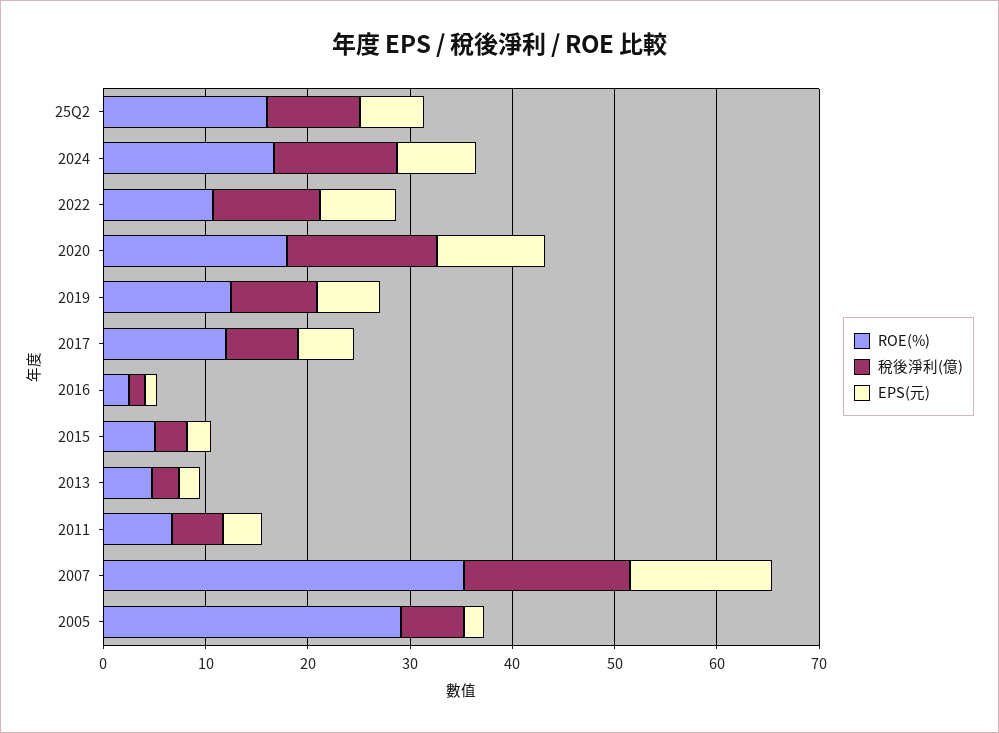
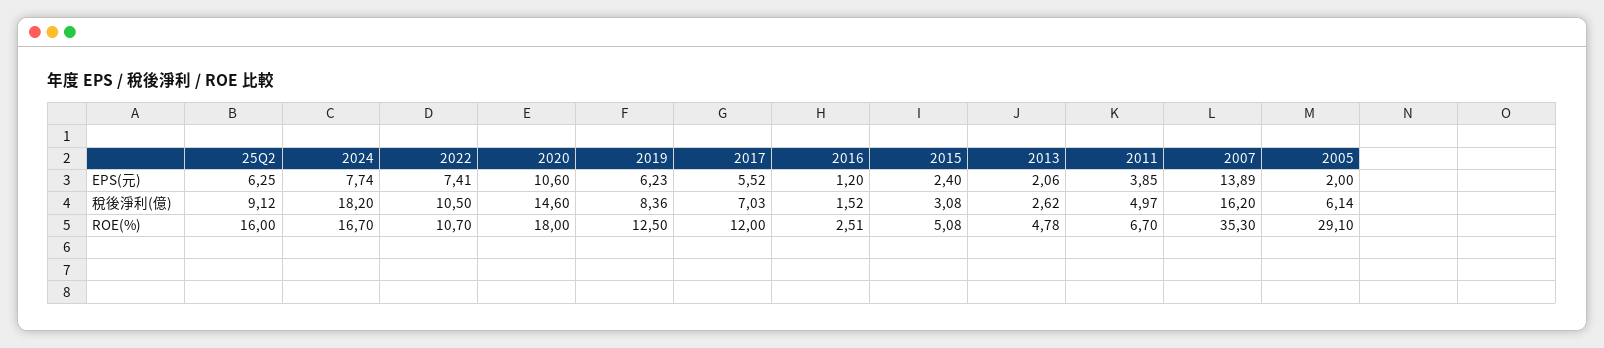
  {
    "ROE(%)": {
      "25Q2": 16,
      "2024": 16.7,
      "2022": 10.7,
      "2020": 18,
      "2019": 12.5,
      "2017": 12,
      "2016": 2.51,
      "2015": 5.08,
      "2013": 4.78,
      "2011": 6.7,
      "2007": 35.3,
      "2005": 29.1
    },
    "稅後淨利(億)": {
      "25Q2": 9.12,
-     "2024": 12,
+     "2024": 18.2,
      "2022": 10.5,
      "2020": 14.6,
      "2019": 8.36,
      "2017": 7.03,
      "2016": 1.52,
      "2015": 3.08,
      "2013": 2.62,
      "2011": 4.97,
      "2007": 16.2,
      "2005": 6.14
    },
    "EPS(元)": {
      "25Q2": 6.25,
      "2024": 7.74,
      "2022": 7.41,
      "2020": 10.6,
      "2019": 6.23,
      "2017": 5.52,
      "2016": 1.2,
      "2015": 2.4,
      "2013": 2.06,
      "2011": 3.85,
      "2007": 13.89,
      "2005": 2
    }
  }

